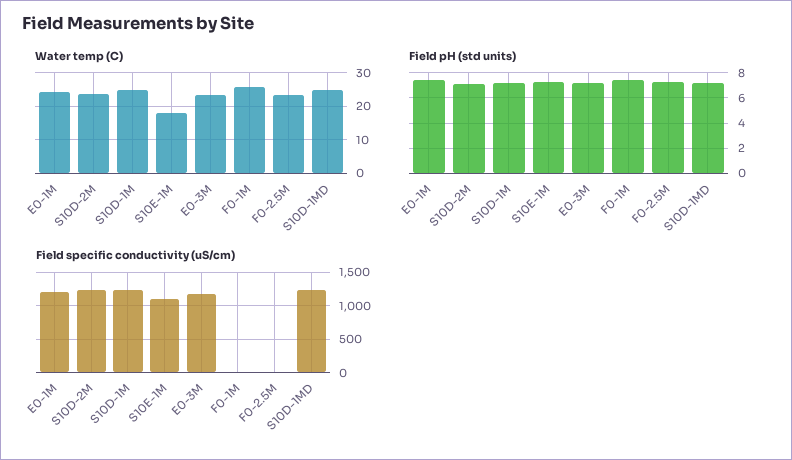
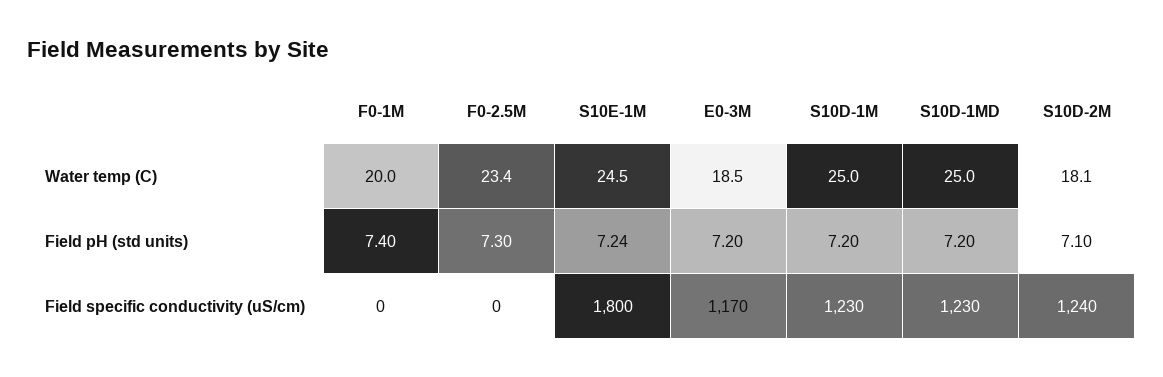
  {
    "Water temp (C)": {
-     "E0-1M": 24,
-     "S10D-2M": 24,
+     "S10D-2M": 18.1,
      "S10D-1M": 25,
-     "S10E-1M": 18,
+     "S10E-1M": 24.5,
-     "E0-3M": 24,
+     "E0-3M": 18.5,
-     "F0-1M": 26,
+     "F0-1M": 20,
      "F0-2.5M": 23.4,
      "S10D-1MD": 25
    },
    "Field pH (std units)": {
-     "E0-1M": 7.5,
      "S10D-2M": 7.1,
      "S10D-1M": 7.2,
      "S10E-1M": 7.24,
      "E0-3M": 7.2,
      "F0-1M": 7.4,
      "F0-2.5M": 7.3,
      "S10D-1MD": 7.2
    },
    "Field specific conductivity (uS/cm)": {
-     "E0-1M": 1200,
      "S10D-2M": 1240,
      "S10D-1M": 1230,
-     "S10E-1M": 1100,
+     "S10E-1M": 1800,
      "E0-3M": 1170,
      "F0-1M": 0,
      "F0-2.5M": 0,
      "S10D-1MD": 1230
    }
  }

